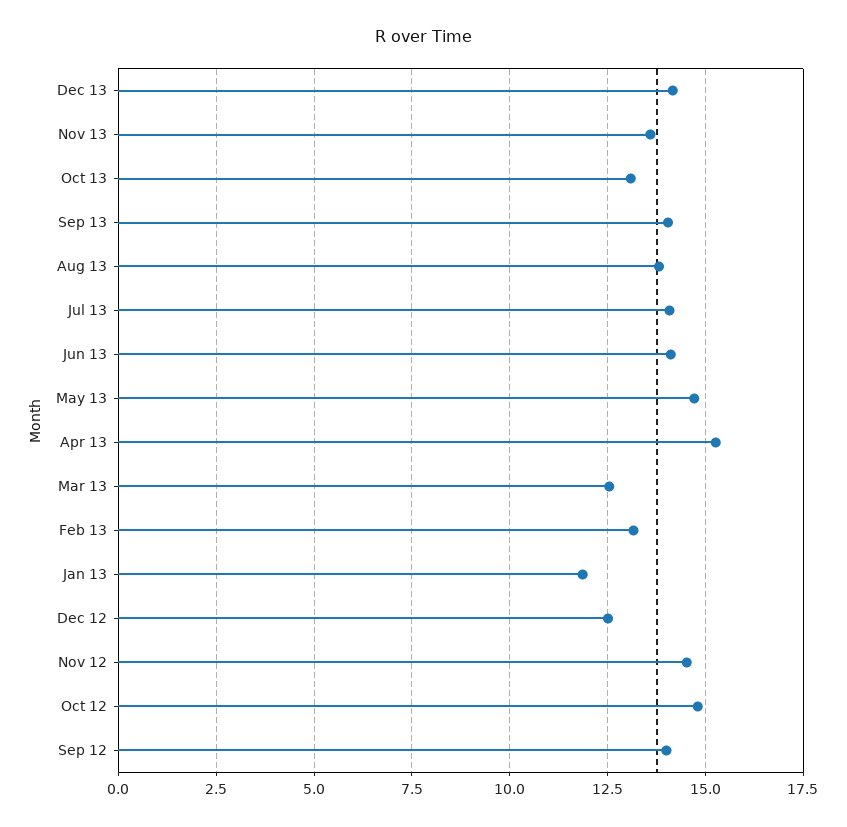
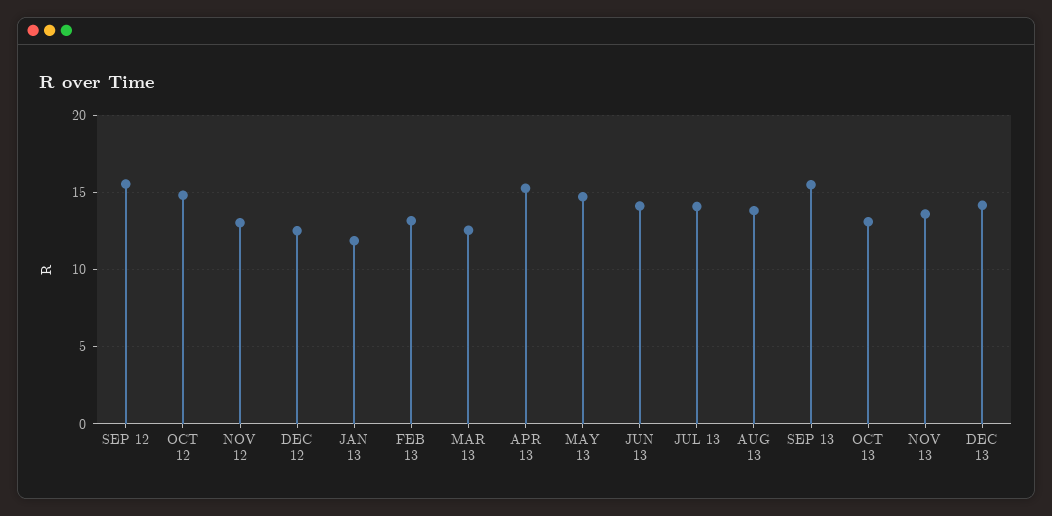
  {
    "Dec 13": 14.25,
    "Nov 13": 13.5,
    "Oct 13": 13,
-   "Sep 13": 14,
+   "Sep 13": 15.5,
    "Aug 13": 13.75,
    "Jul 13": 14,
    "Jun 13": 14,
    "May 13": 14.75,
    "Apr 13": 15.25,
    "Mar 13": 12.5,
    "Feb 13": 13.25,
    "Jan 13": 11.75,
    "Dec 12": 12.5,
-   "Nov 12": 14.5,
+   "Nov 12": 13,
    "Oct 12": 14.75,
-   "Sep 12": 14
+   "Sep 12": 15.5
  }

